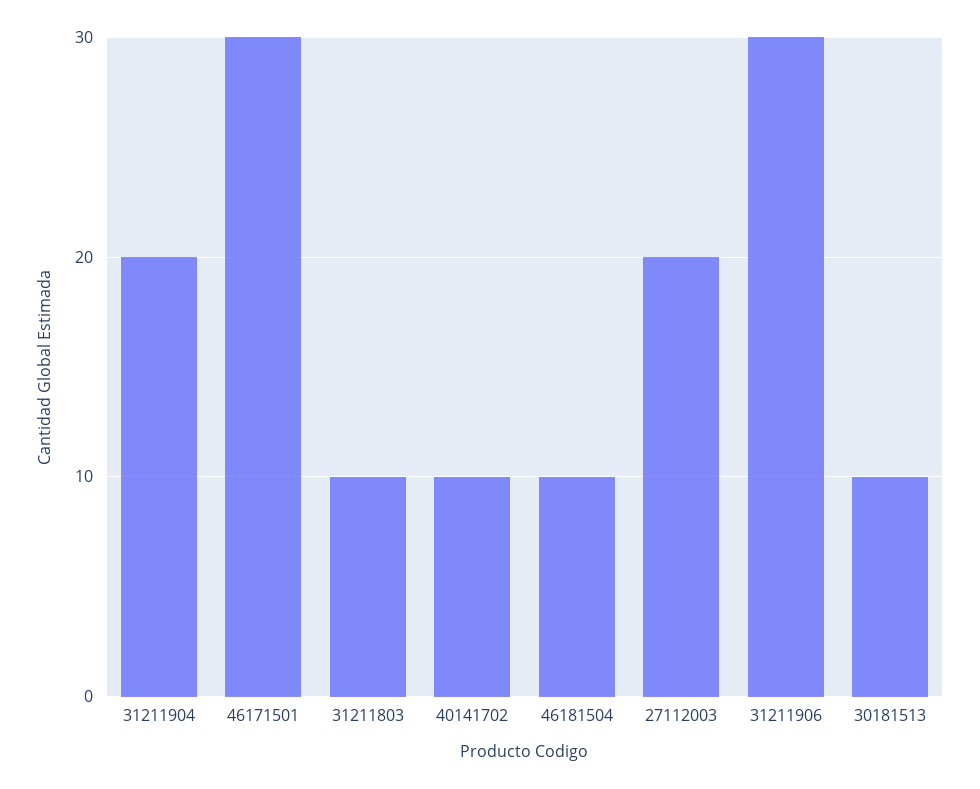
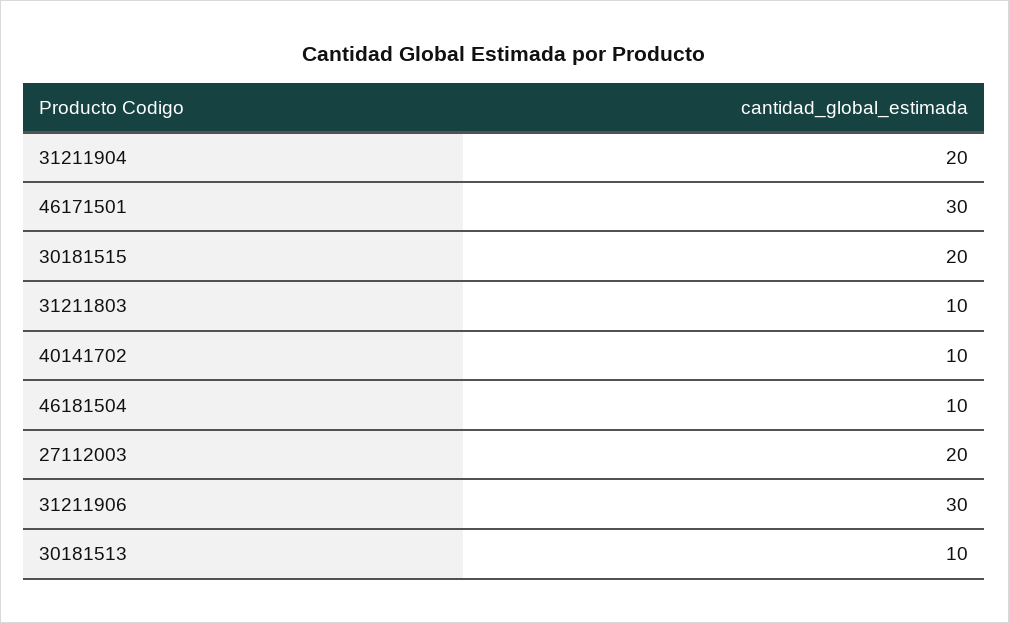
  {
    "31211904": 20,
    "46171501": 30,
    "31211803": 10,
    "40141702": 10,
    "46181504": 10,
    "27112003": 20,
    "31211906": 30,
-   "30181513": 10
+   "30181513": 10,
+   "30181515": 20
  }

